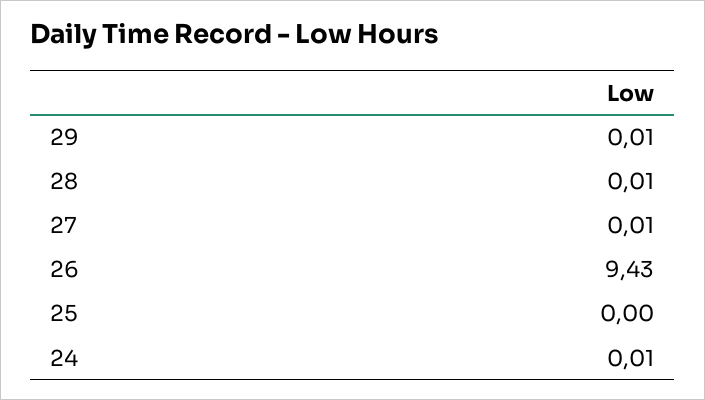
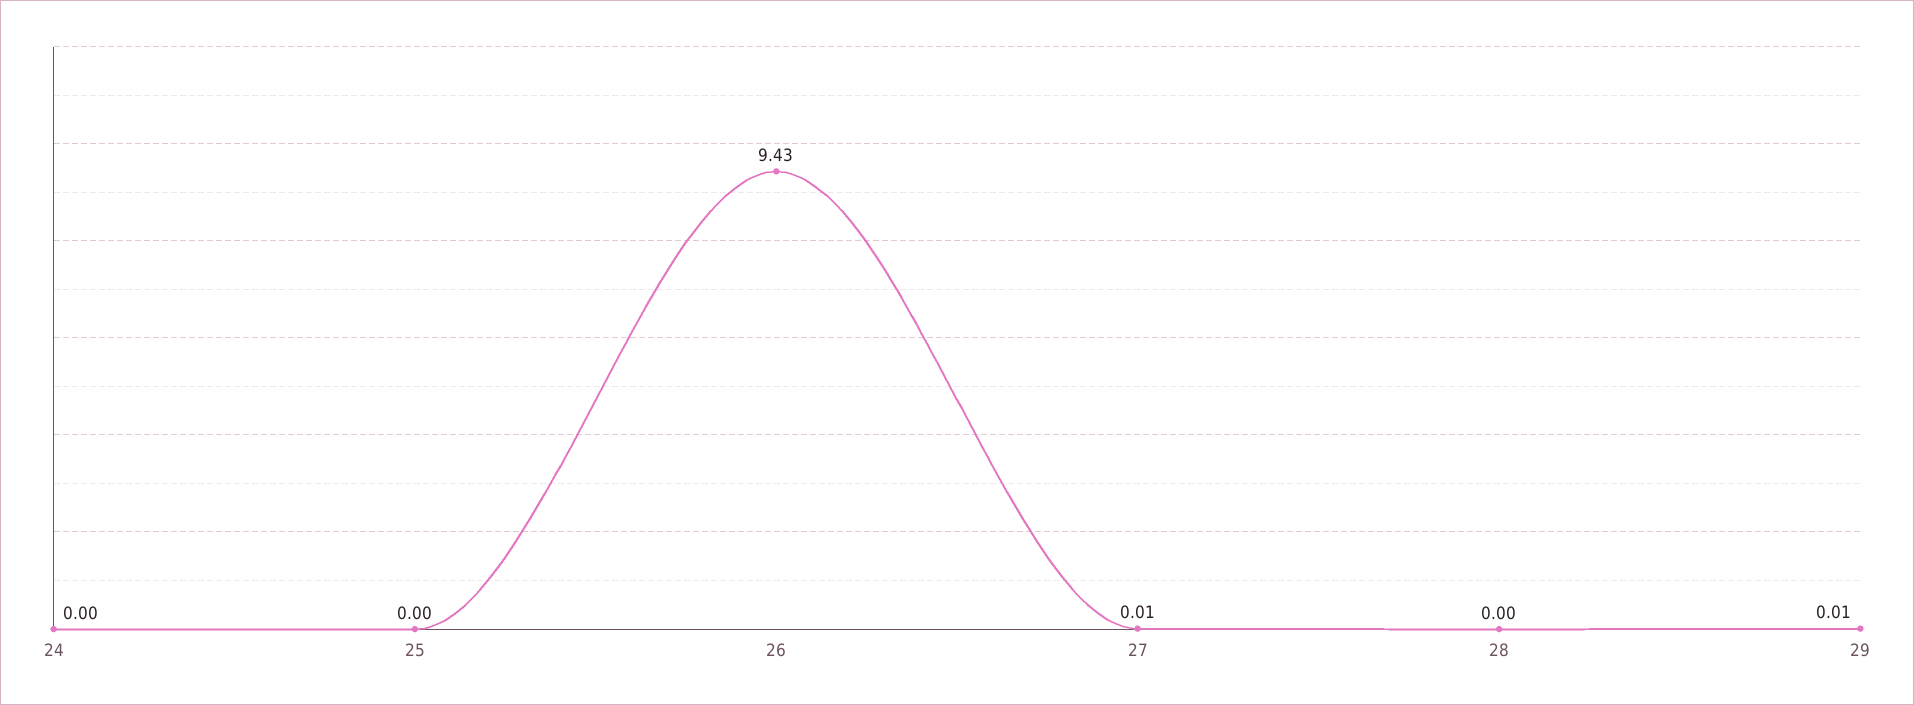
  {
    "29": 0.01,
-   "28": 0.01,
+   "28": 0,
    "27": 0.01,
    "26": 9.43,
    "25": 0,
-   "24": 0.01
+   "24": 0
  }

